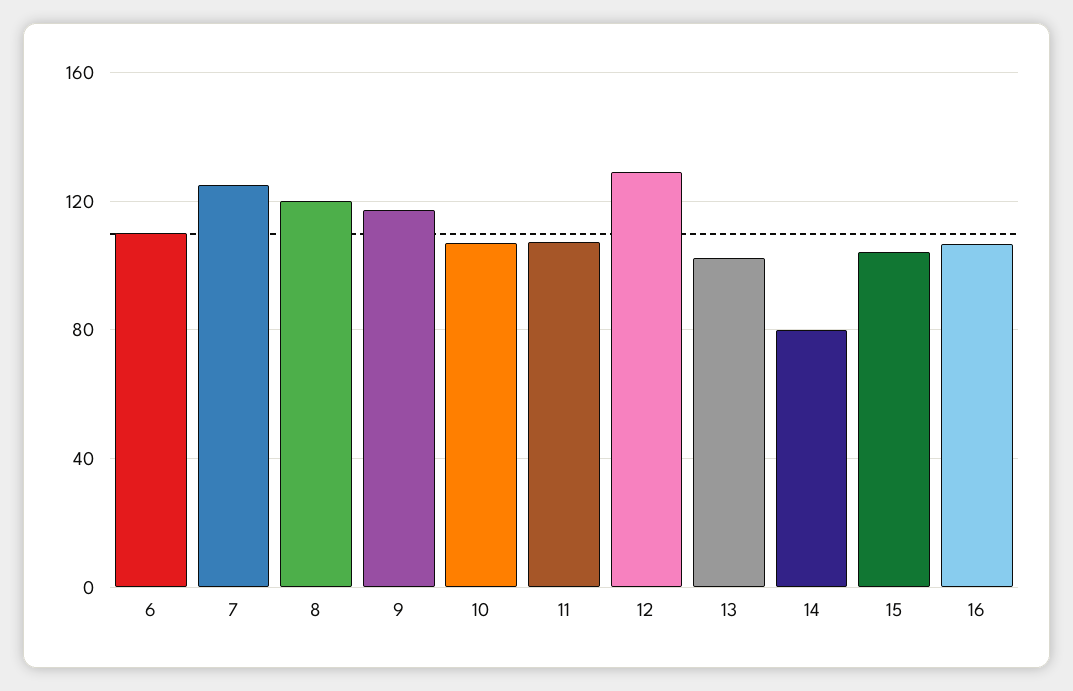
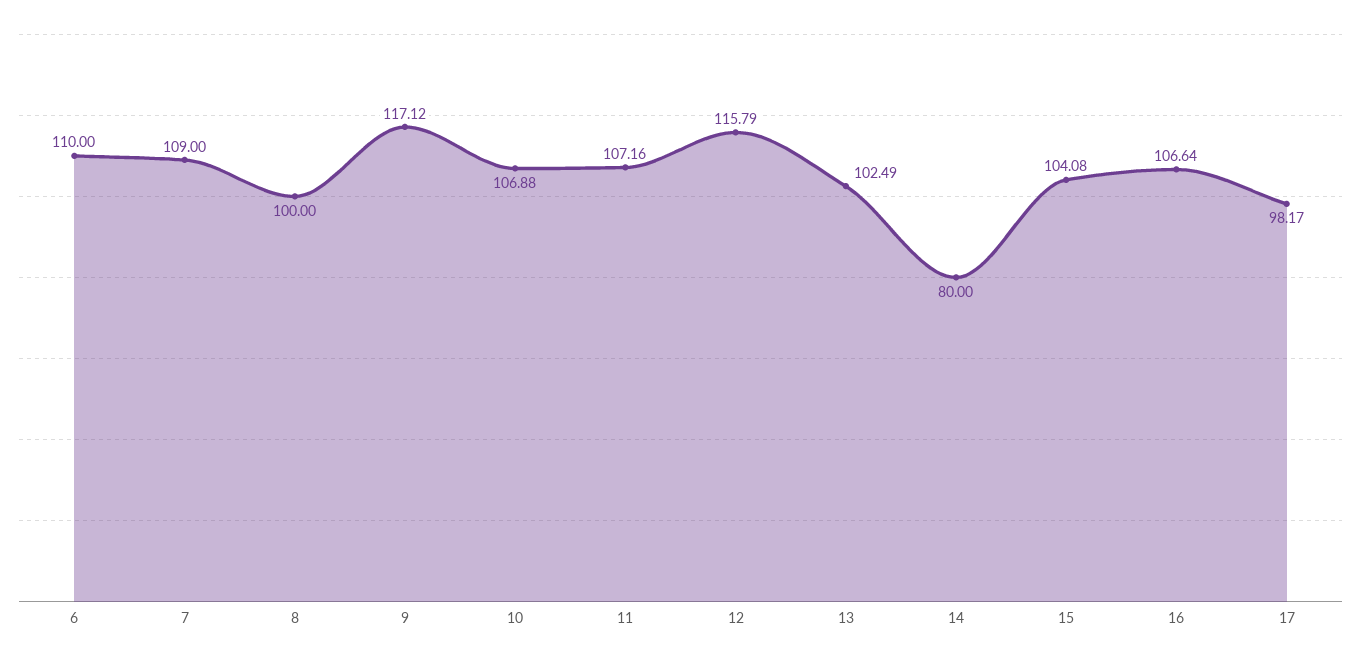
  {
    "6": 110,
-   "7": 125,
+   "7": 109,
-   "8": 120,
+   "8": 100,
    "9": 117.12,
    "10": 106.88,
    "11": 107.16,
-   "12": 130,
+   "12": 115.79,
    "13": 102.49,
    "14": 80,
    "15": 104.08,
-   "16": 106.64
+   "16": 106.64,
+   "17": 98.17
  }

